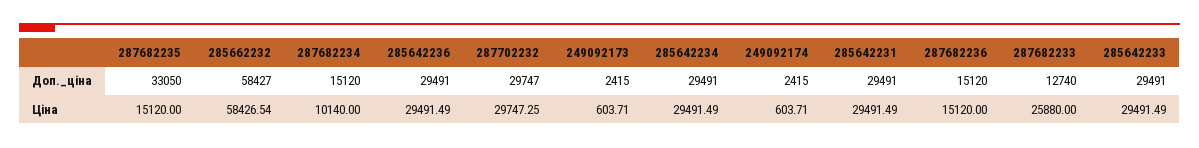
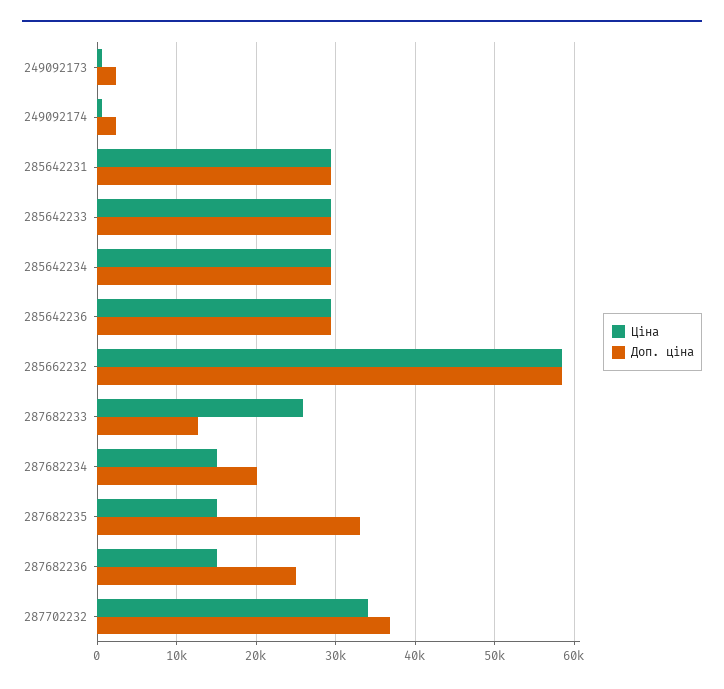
  {
    "Доп._ціна": {
      "287682235": 33050,
      "285662232": 58427,
-     "287682234": 15120,
+     "287682234": 20000,
      "285642236": 29491,
-     "287702232": 29747,
+     "287702232": 37000,
      "249092173": 2415,
      "285642234": 29491,
      "249092174": 2415,
      "285642231": 29491,
-     "287682236": 15120,
+     "287682236": 25000,
      "287682233": 12740,
      "285642233": 29491
    },
    "Ціна": {
      "287682235": 15120,
      "285662232": 58426.54,
-     "287682234": 10140,
+     "287682234": 15000,
      "285642236": 29491.49,
-     "287702232": 29747.25,
+     "287702232": 34000,
      "249092173": 603.71,
      "285642234": 29491.49,
      "249092174": 603.71,
      "285642231": 29491.49,
      "287682236": 15120,
      "287682233": 25880,
      "285642233": 29491.49
    }
  }

